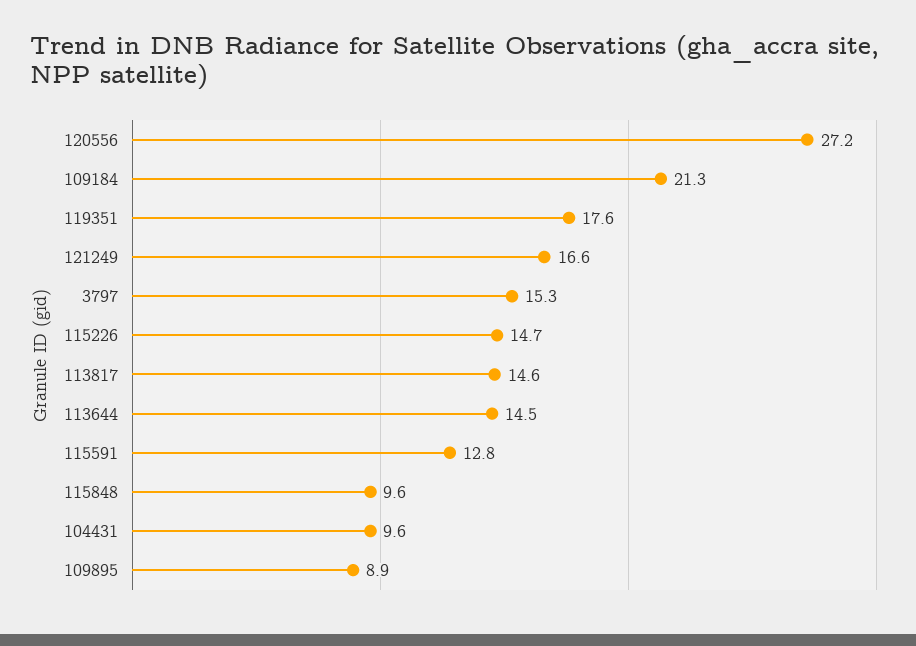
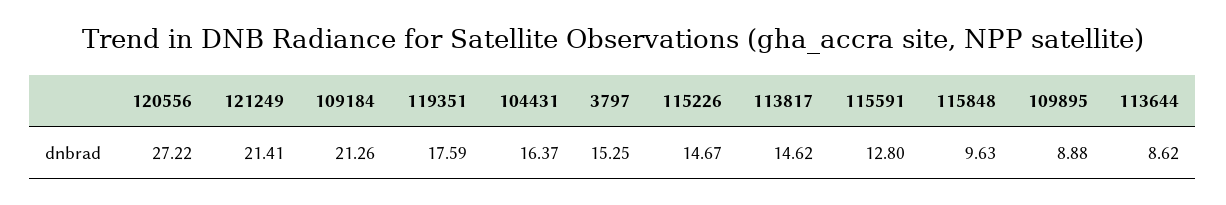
  {
    "120556": 27.22,
    "109184": 21.26,
    "119351": 17.59,
-   "121249": 16.6,
+   "121249": 21.41,
    "3797": 15.25,
    "115226": 14.67,
    "113817": 14.62,
-   "113644": 14.5,
+   "113644": 8.62,
    "115591": 12.8,
    "115848": 9.63,
-   "104431": 9.6,
+   "104431": 16.37,
    "109895": 8.88
  }

